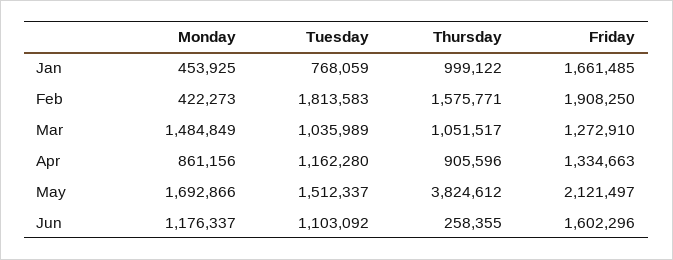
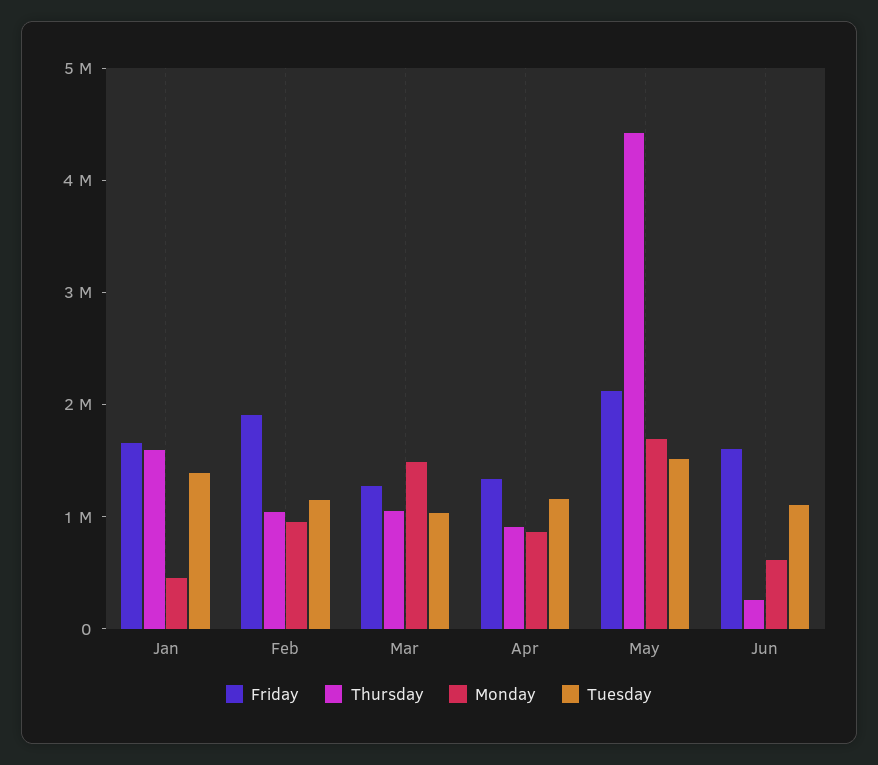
  {
    "Monday": {
      "Jan": 453925,
-     "Feb": 422273,
+     "Feb": 1000000,
      "Mar": 1484849,
      "Apr": 861156,
      "May": 1692866,
-     "Jun": 1176337
+     "Jun": 600000
    },
    "Tuesday": {
-     "Jan": 768059,
+     "Jan": 1400000,
-     "Feb": 1813583,
+     "Feb": 1200000,
      "Mar": 1035989,
      "Apr": 1162280,
      "May": 1512337,
      "Jun": 1103092
    },
    "Thursday": {
-     "Jan": 999122,
+     "Jan": 1600000,
-     "Feb": 1575771,
+     "Feb": 1000000,
      "Mar": 1051517,
      "Apr": 905596,
-     "May": 3824612,
+     "May": 4400000,
      "Jun": 258355
    },
    "Friday": {
      "Jan": 1661485,
      "Feb": 1908250,
      "Mar": 1272910,
      "Apr": 1334663,
      "May": 2121497,
      "Jun": 1602296
    }
  }

